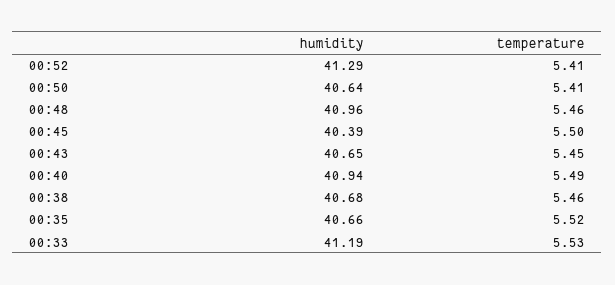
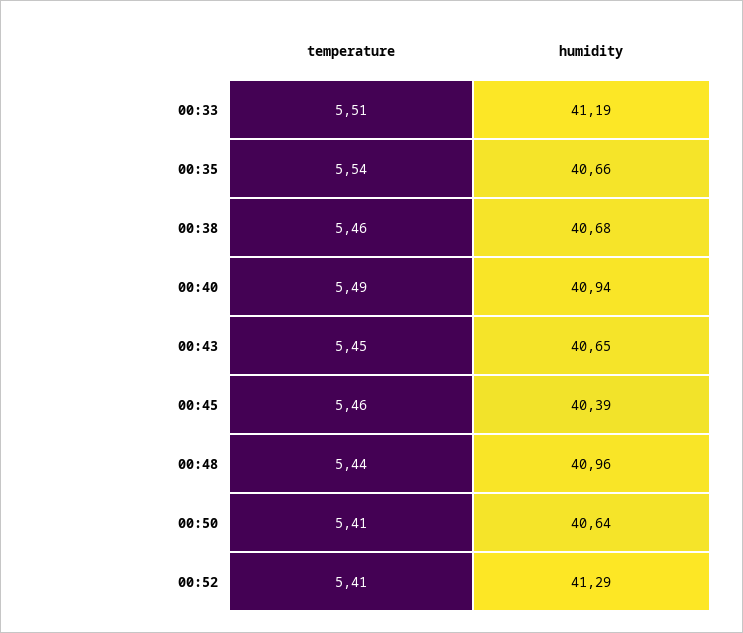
  {
    "humidity": {
      "00:52": 41.29,
      "00:50": 40.64,
      "00:48": 40.96,
      "00:45": 40.39,
      "00:43": 40.65,
      "00:40": 40.94,
      "00:38": 40.68,
      "00:35": 40.66,
      "00:33": 41.19
    },
    "temperature": {
      "00:52": 5.41,
      "00:50": 5.41,
-     "00:48": 5.46,
+     "00:48": 5.44,
-     "00:45": 5.5,
+     "00:45": 5.46,
      "00:43": 5.45,
      "00:40": 5.49,
      "00:38": 5.46,
-     "00:35": 5.52,
+     "00:35": 5.54,
-     "00:33": 5.53
+     "00:33": 5.51
    }
  }

